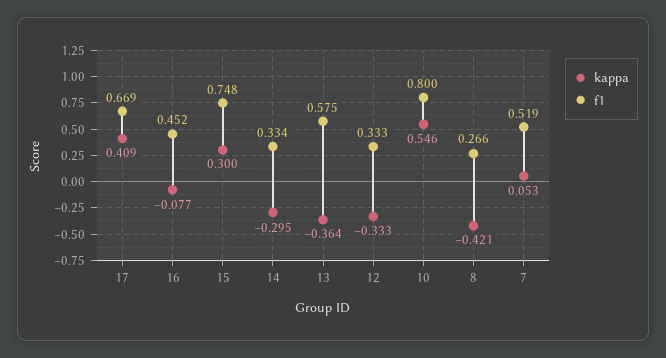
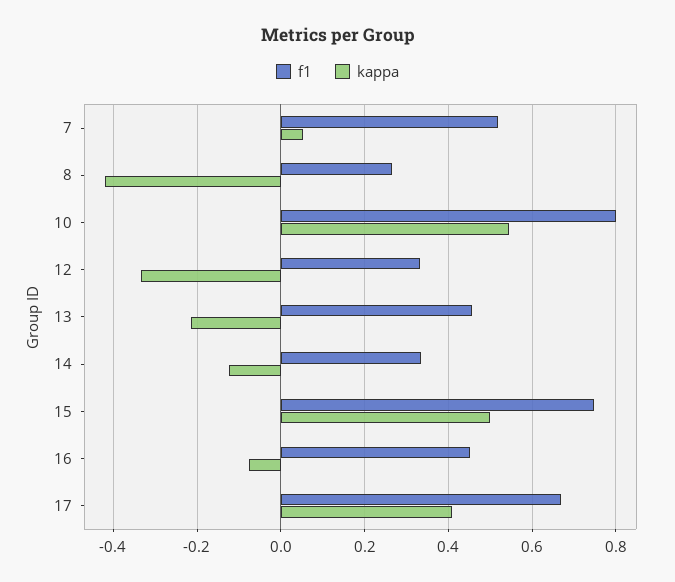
  {
    "kappa": {
      "17": 0.409,
      "16": -0.077,
-     "15": 0.3,
+     "15": 0.5,
-     "14": -0.295,
+     "14": -0.12,
-     "13": -0.364,
+     "13": -0.22,
      "12": -0.333,
      "10": 0.546,
      "8": -0.421,
      "7": 0.053
    },
    "f1": {
      "17": 0.669,
      "16": 0.452,
      "15": 0.748,
      "14": 0.334,
-     "13": 0.575,
+     "13": 0.46,
      "12": 0.333,
      "10": 0.8,
      "8": 0.266,
      "7": 0.519
    }
  }

